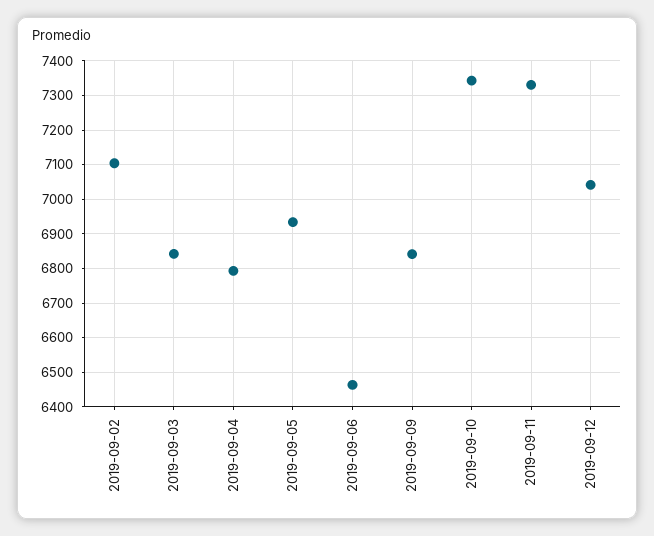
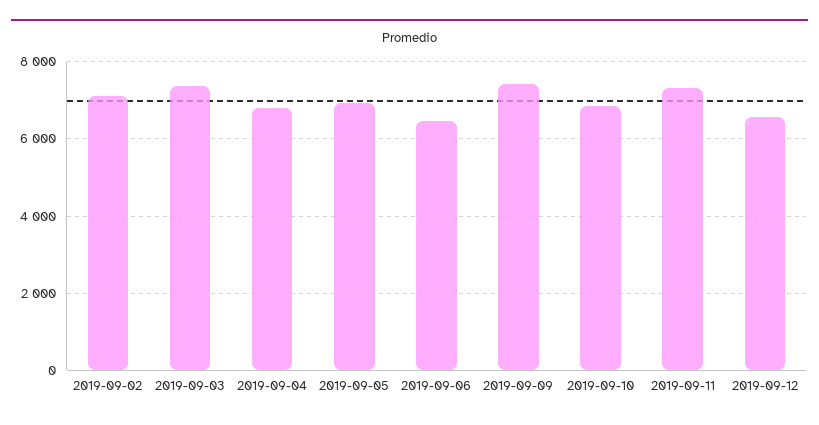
  {
    "2019-09-02": 7100,
-   "2019-09-03": 6840,
+   "2019-09-03": 7400,
    "2019-09-04": 6800,
    "2019-09-05": 6940,
    "2019-09-06": 6460,
-   "2019-09-09": 6840,
+   "2019-09-09": 7400,
-   "2019-09-10": 7340,
+   "2019-09-10": 6800,
    "2019-09-11": 7340,
-   "2019-09-12": 7040
+   "2019-09-12": 6600
  }

